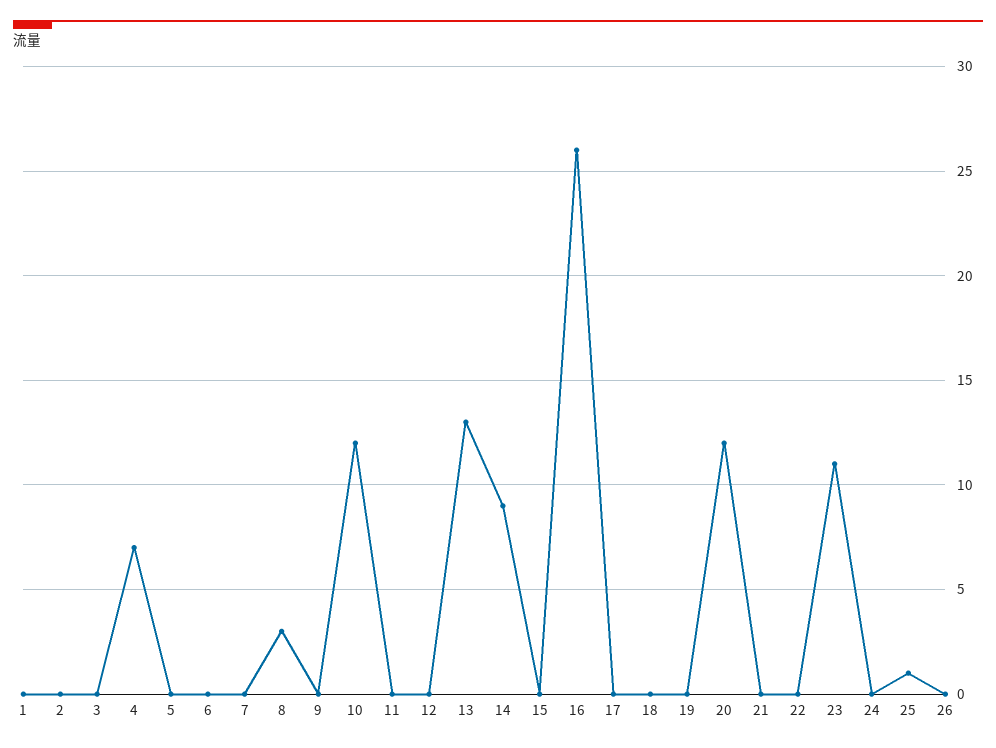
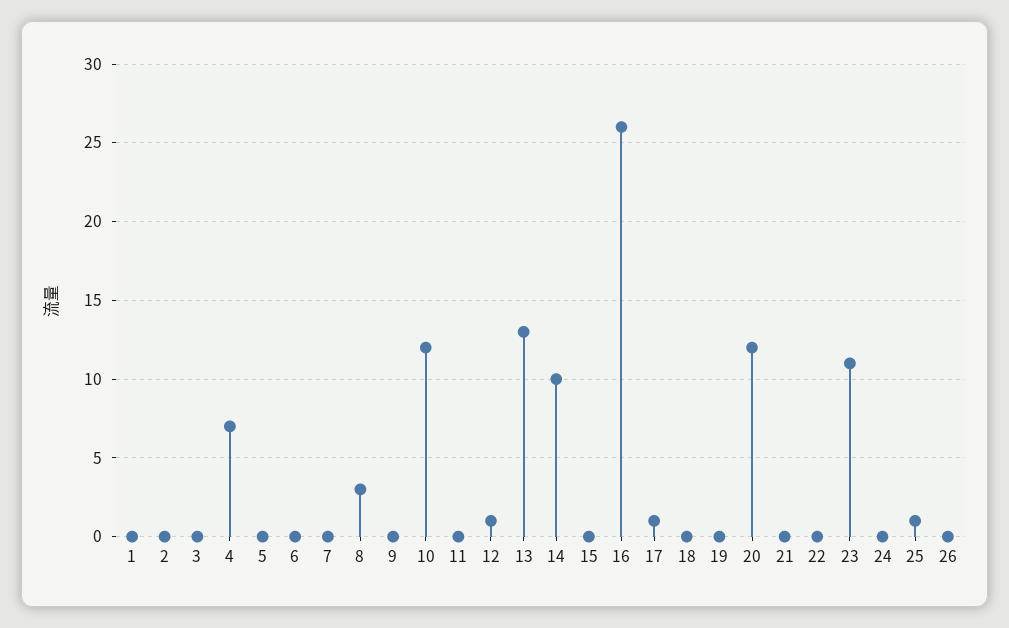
  {
    "1": 0,
    "2": 0,
    "3": 0,
    "4": 7,
    "5": 0,
    "6": 0,
    "7": 0,
    "8": 3,
    "9": 0,
    "10": 12,
    "11": 0,
-   "12": 0,
+   "12": 1,
    "13": 13,
-   "14": 9,
+   "14": 10,
    "15": 0,
    "16": 26,
-   "17": 0,
+   "17": 1,
    "18": 0,
    "19": 0,
    "20": 12,
    "21": 0,
    "22": 0,
    "23": 11,
    "24": 0,
    "25": 1,
    "26": 0
  }

